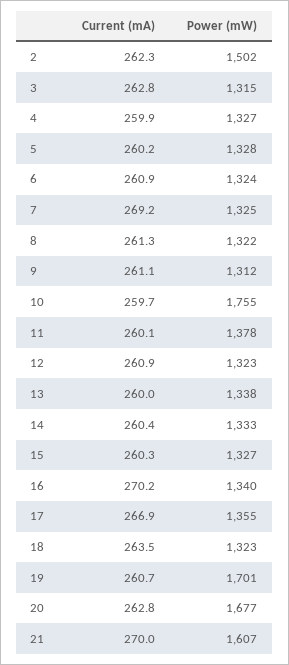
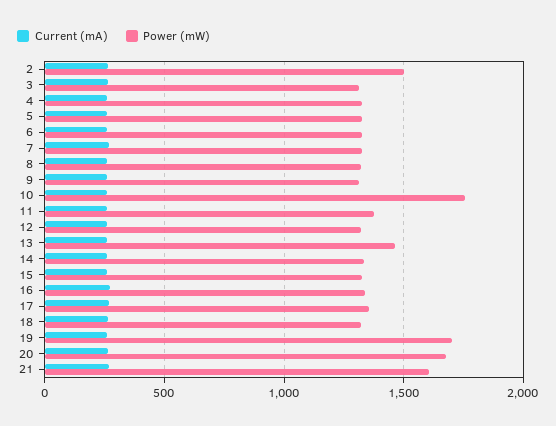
  {
    "Current (mA)": {
      "2": 262.3,
      "3": 262.8,
      "4": 259.9,
      "5": 260.2,
      "6": 260.9,
      "7": 269.2,
      "8": 261.3,
      "9": 261.1,
      "10": 259.7,
      "11": 260.1,
      "12": 260.9,
      "13": 260,
      "14": 260.4,
      "15": 260.3,
      "16": 270.2,
      "17": 266.9,
      "18": 263.5,
      "19": 260.7,
      "20": 262.8,
      "21": 270
    },
    "Power (mW)": {
      "2": 1502,
      "3": 1315,
      "4": 1327,
      "5": 1328,
      "6": 1324,
      "7": 1325,
      "8": 1322,
      "9": 1312,
      "10": 1755,
      "11": 1378,
      "12": 1323,
-     "13": 1338,
+     "13": 1450,
      "14": 1333,
      "15": 1327,
      "16": 1340,
      "17": 1355,
      "18": 1323,
      "19": 1701,
      "20": 1677,
      "21": 1607
    }
  }

